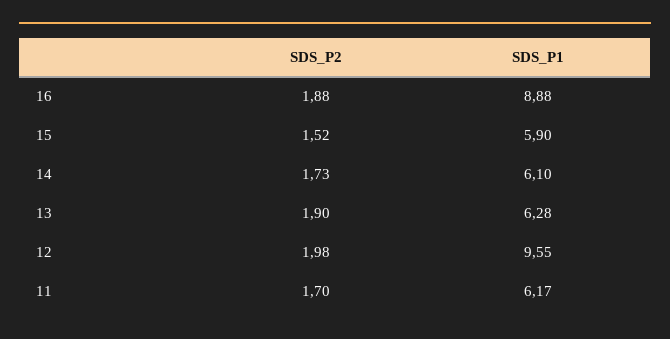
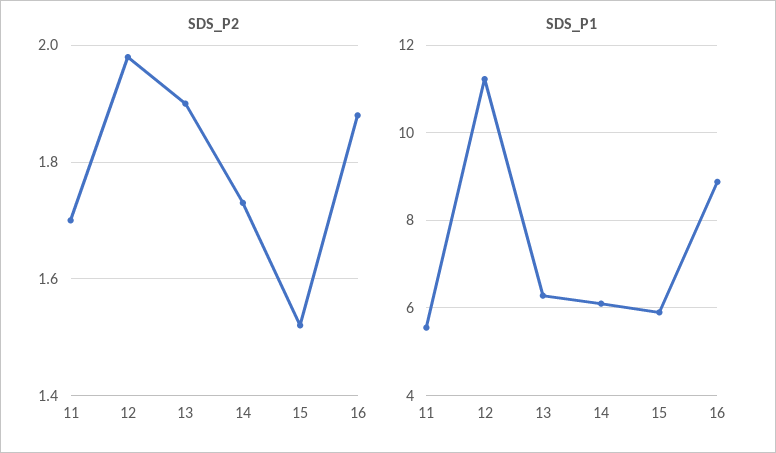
  {
    "SDS_P2": {
      "16": 1.88,
      "15": 1.52,
      "14": 1.73,
      "13": 1.9,
      "12": 1.98,
      "11": 1.7
    },
    "SDS_P1": {
      "16": 8.88,
      "15": 5.9,
      "14": 6.1,
      "13": 6.28,
-     "12": 9.55,
+     "12": 11.2,
-     "11": 6.17
+     "11": 5.6
    }
  }

